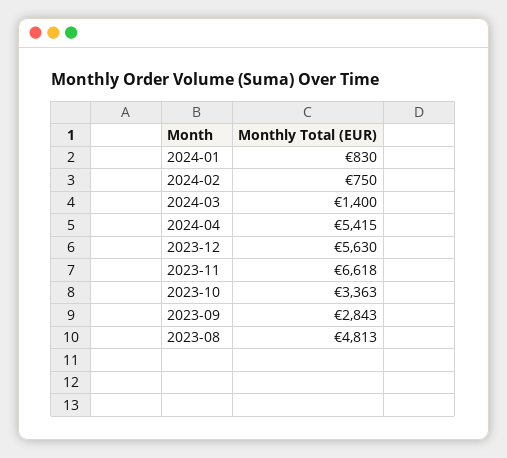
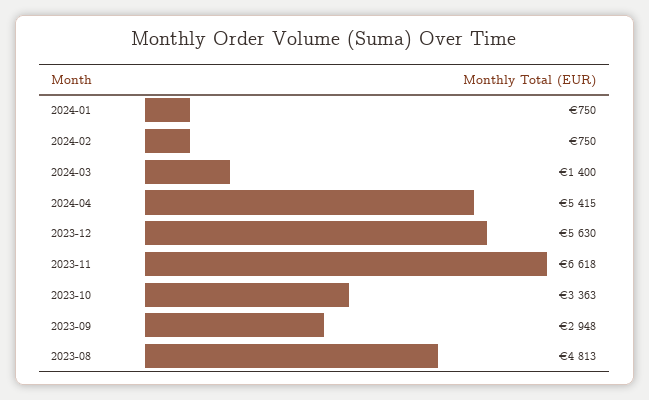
  {
-   "2024-01": 830,
+   "2024-01": 750,
    "2024-02": 750,
    "2024-03": 1400,
    "2024-04": 5415,
    "2023-12": 5630,
    "2023-11": 6618,
    "2023-10": 3363,
-   "2023-09": 2843,
+   "2023-09": 2948,
    "2023-08": 4813
  }

